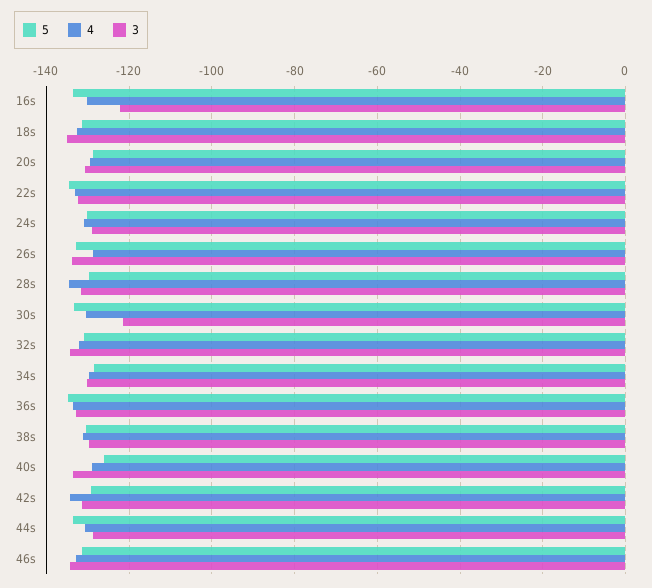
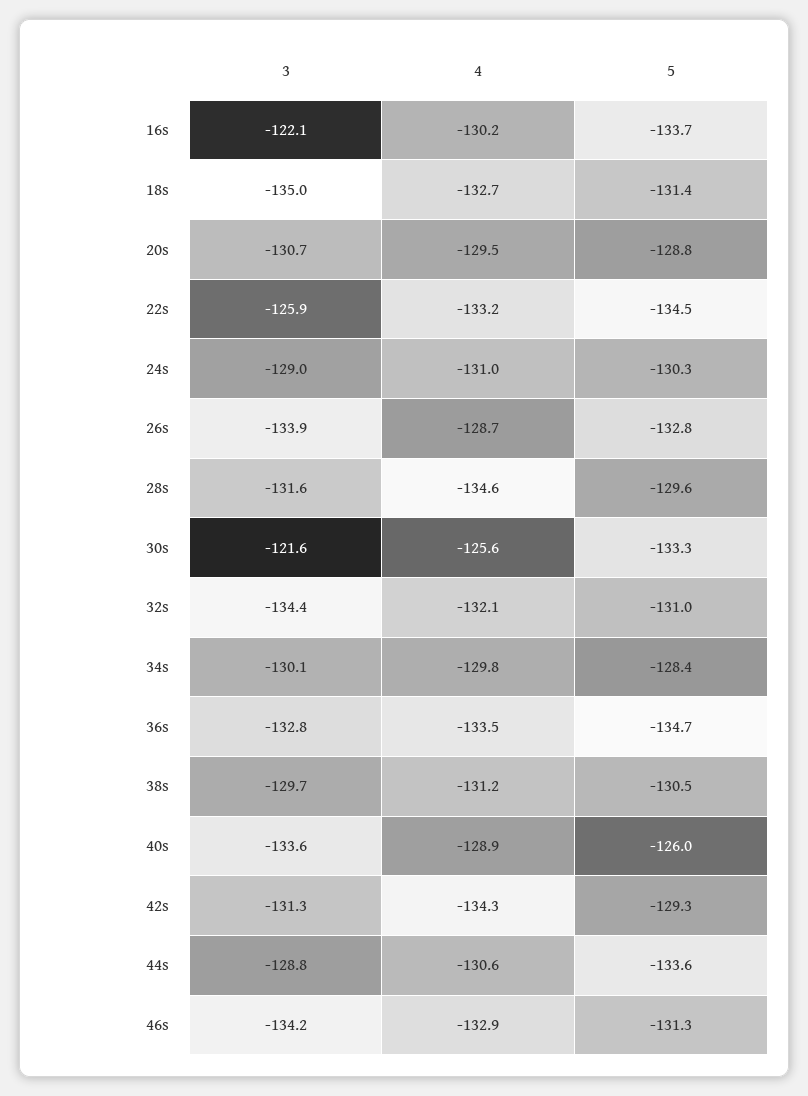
  {
    "5": {
      "16s": -133.7,
      "18s": -131.4,
      "20s": -128.8,
      "22s": -134.5,
      "24s": -130.3,
      "26s": -132.8,
      "28s": -129.6,
      "30s": -133.3,
      "32s": -131,
      "34s": -128.4,
      "36s": -134.7,
      "38s": -130.5,
      "40s": -126,
      "42s": -129.3,
      "44s": -133.6,
      "46s": -131.3
    },
    "4": {
      "16s": -130.2,
      "18s": -132.7,
      "20s": -129.5,
      "22s": -133.2,
      "24s": -131,
      "26s": -128.7,
      "28s": -134.6,
-     "30s": -130,
+     "30s": -125.6,
      "32s": -132.1,
      "34s": -129.8,
      "36s": -133.5,
      "38s": -131.2,
      "40s": -128.9,
      "42s": -134.3,
      "44s": -130.6,
      "46s": -132.9
    },
    "3": {
      "16s": -122.1,
      "18s": -135,
      "20s": -130.7,
-     "22s": -132,
+     "22s": -125.9,
      "24s": -129,
      "26s": -133.9,
      "28s": -131.6,
      "30s": -121.6,
      "32s": -134.4,
      "34s": -130.1,
      "36s": -132.8,
      "38s": -129.7,
      "40s": -133.6,
      "42s": -131.3,
      "44s": -128.8,
      "46s": -134.2
    }
  }

